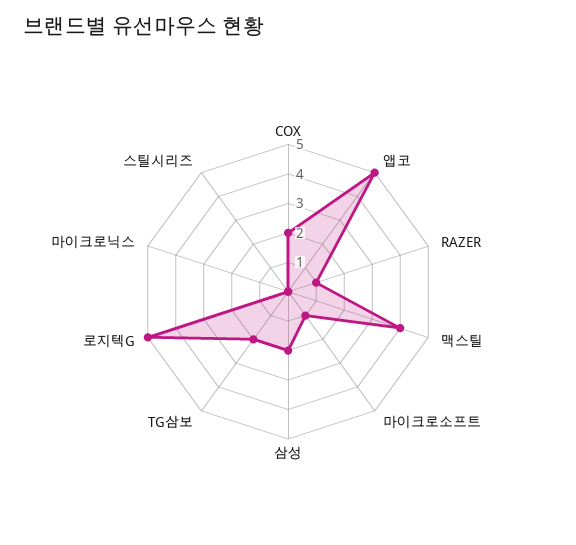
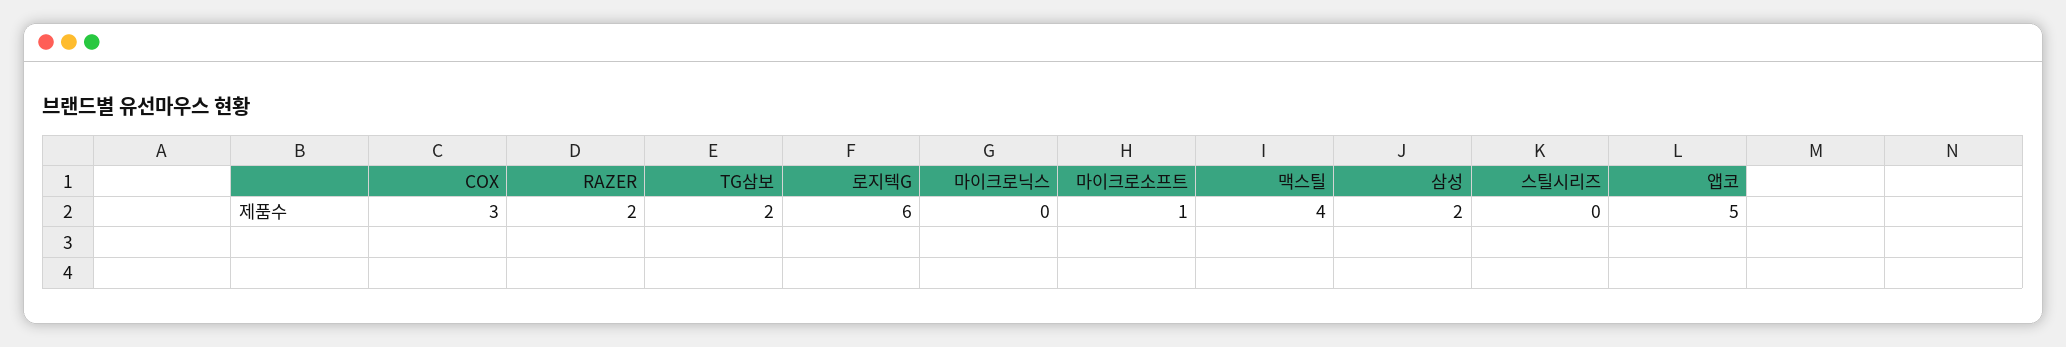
  {
-   "COX": 2,
+   "COX": 3,
    "앱코": 5,
-   "RAZER": 1,
+   "RAZER": 2,
    "맥스틸": 4,
    "마이크로소프트": 1,
    "삼성": 2,
    "TG삼보": 2,
-   "로지텍G": 5,
+   "로지텍G": 6,
    "마이크로닉스": 0,
    "스틸시리즈": 0
  }

